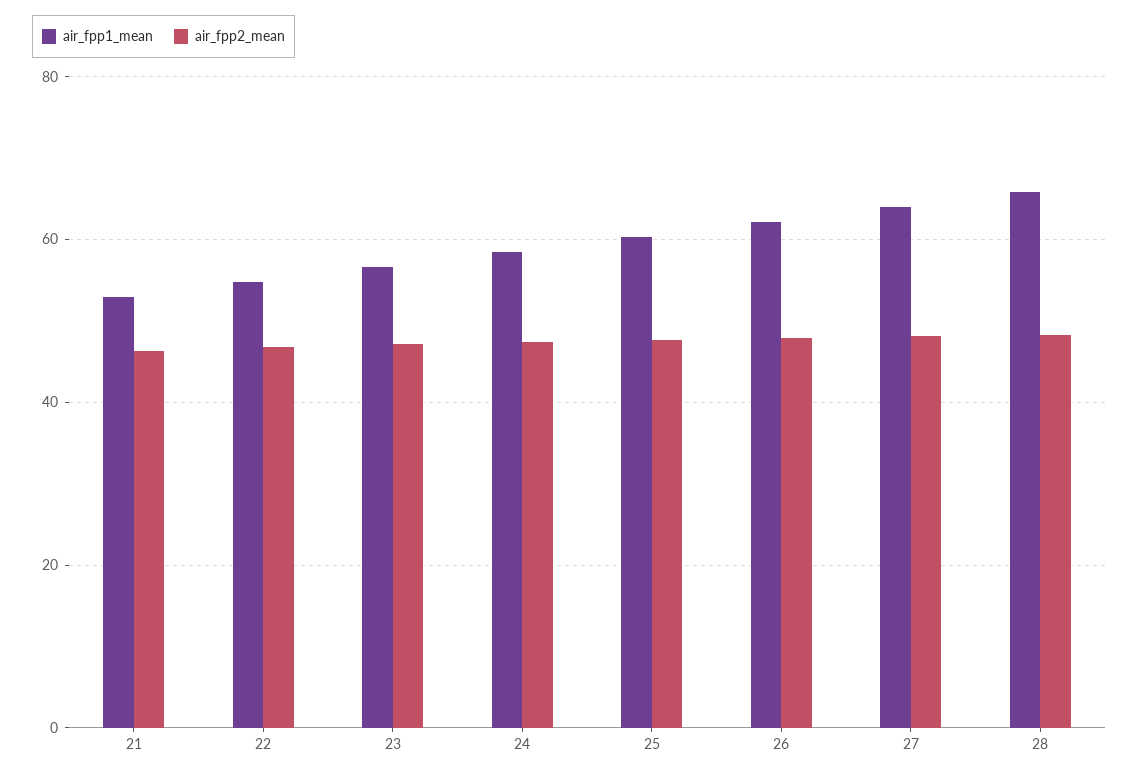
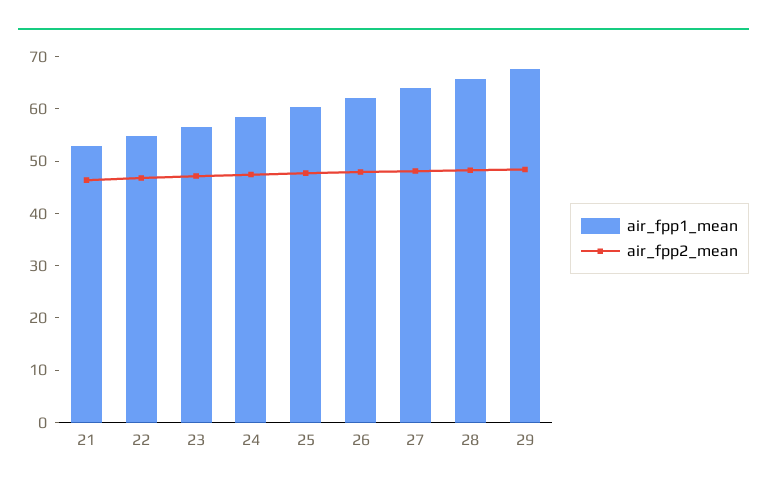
  {
    "air_fpp1_mean": {
      "21": 52,
      "22": 54,
      "23": 56,
      "24": 58,
      "25": 60,
      "26": 62,
      "27": 64,
-     "28": 66
+     "28": 66,
+     "29": 68
    },
    "air_fpp2_mean": {
      "21": 46,
      "22": 46,
      "23": 48,
      "24": 48,
      "25": 48,
      "26": 48,
      "27": 48,
-     "28": 48
+     "28": 48,
+     "29": 48
    }
  }

